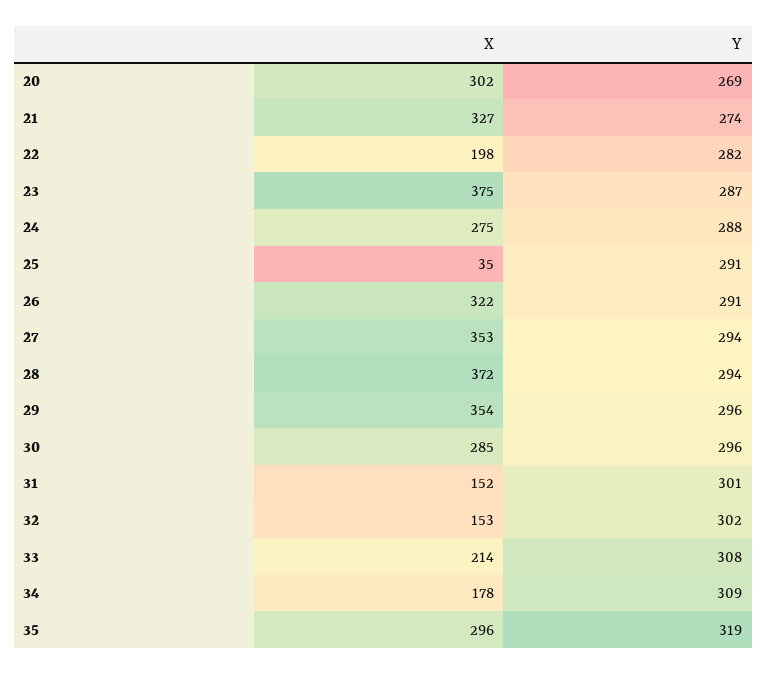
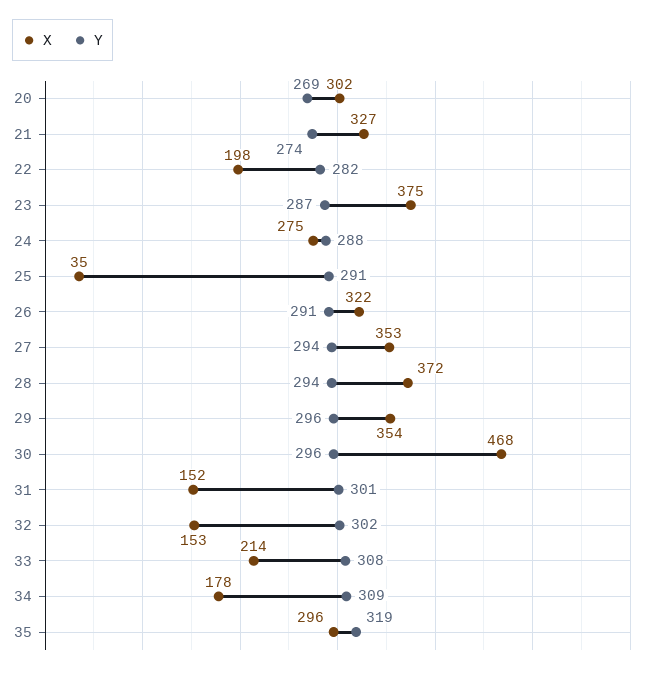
  {
    "X": {
      "20": 302,
      "21": 327,
      "22": 198,
      "23": 375,
      "24": 275,
      "25": 35,
      "26": 322,
      "27": 353,
      "28": 372,
      "29": 354,
-     "30": 285,
+     "30": 468,
      "31": 152,
      "32": 153,
      "33": 214,
      "34": 178,
      "35": 296
    },
    "Y": {
      "20": 269,
      "21": 274,
      "22": 282,
      "23": 287,
      "24": 288,
      "25": 291,
      "26": 291,
      "27": 294,
      "28": 294,
      "29": 296,
      "30": 296,
      "31": 301,
      "32": 302,
      "33": 308,
      "34": 309,
      "35": 319
    }
  }

